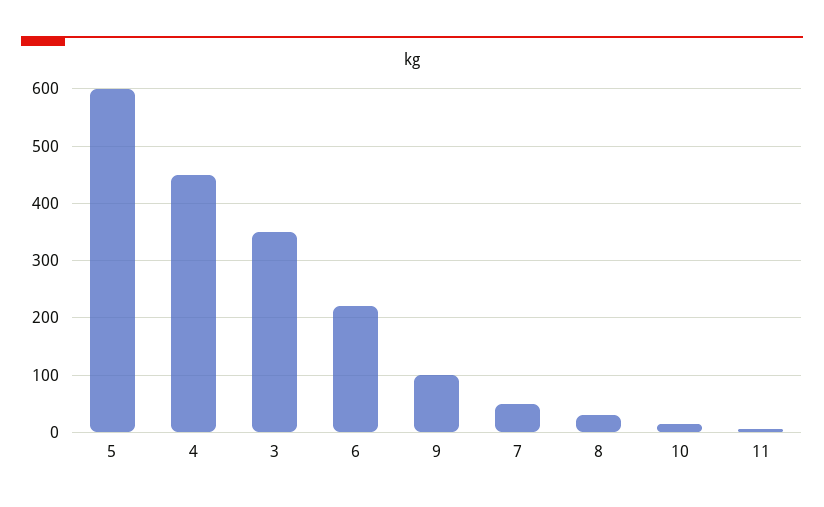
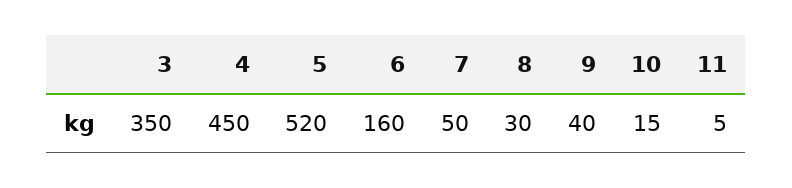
  {
-   "5": 600,
+   "5": 520,
    "4": 450,
    "3": 350,
-   "6": 220,
+   "6": 160,
-   "9": 100,
+   "9": 40,
    "7": 50,
    "8": 30,
    "10": 15,
    "11": 5
  }

